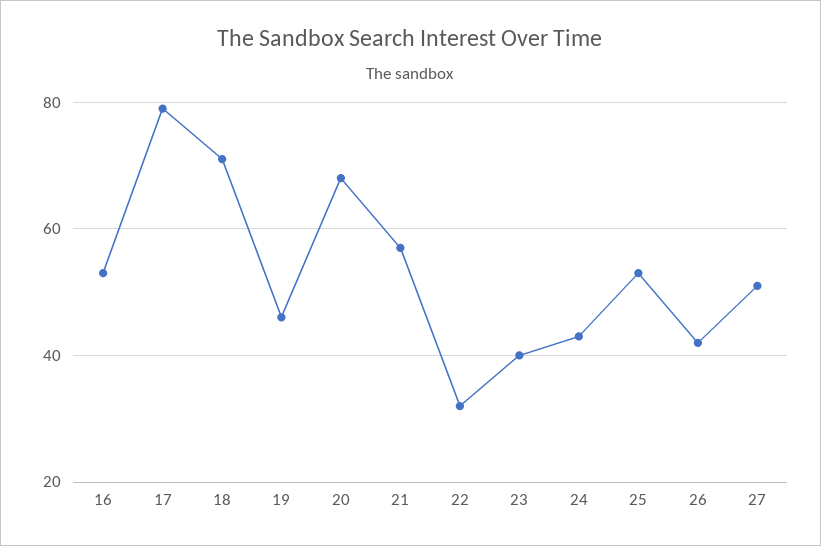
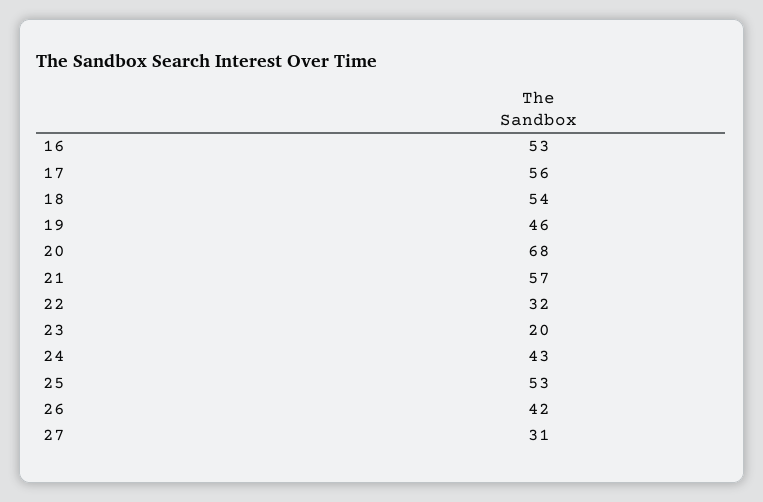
  {
    "16": 53,
-   "17": 80,
+   "17": 56,
-   "18": 70,
+   "18": 54,
    "19": 46,
    "20": 68,
    "21": 57,
    "22": 32,
-   "23": 40,
+   "23": 20,
    "24": 43,
    "25": 53,
    "26": 42,
-   "27": 50
+   "27": 31
  }

